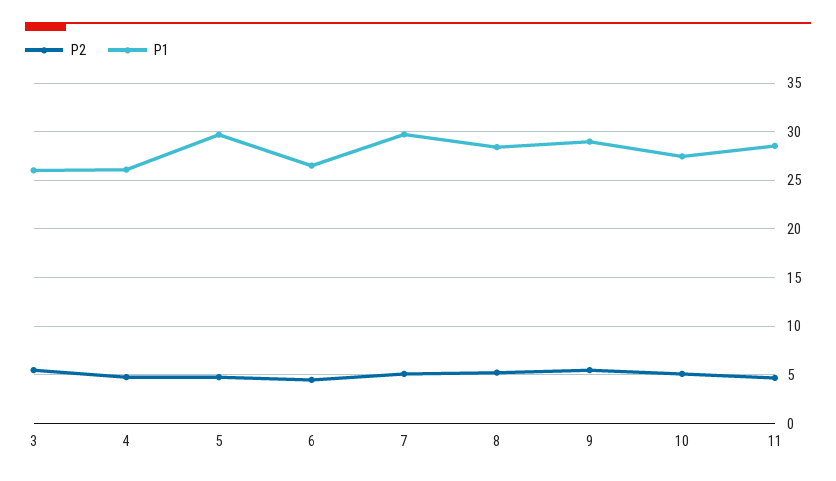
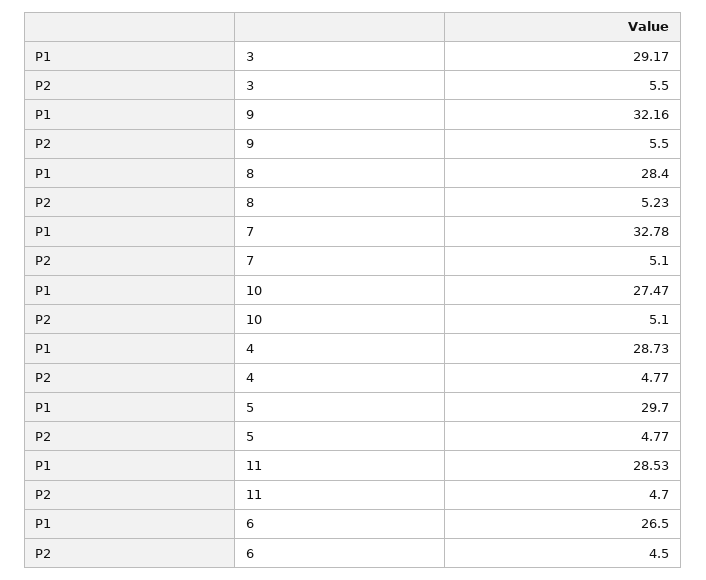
  {
    "P2": {
      "3": 5.5,
      "4": 4.77,
      "5": 4.77,
      "6": 4.5,
      "7": 5.1,
      "8": 5.23,
      "9": 5.5,
      "10": 5.1,
      "11": 4.7
    },
    "P1": {
-     "3": 26,
+     "3": 29.17,
-     "4": 26,
+     "4": 28.73,
      "5": 29.7,
      "6": 26.5,
-     "7": 30,
+     "7": 32.78,
      "8": 28.4,
-     "9": 29,
+     "9": 32.16,
      "10": 27.47,
      "11": 28.53
    }
  }

